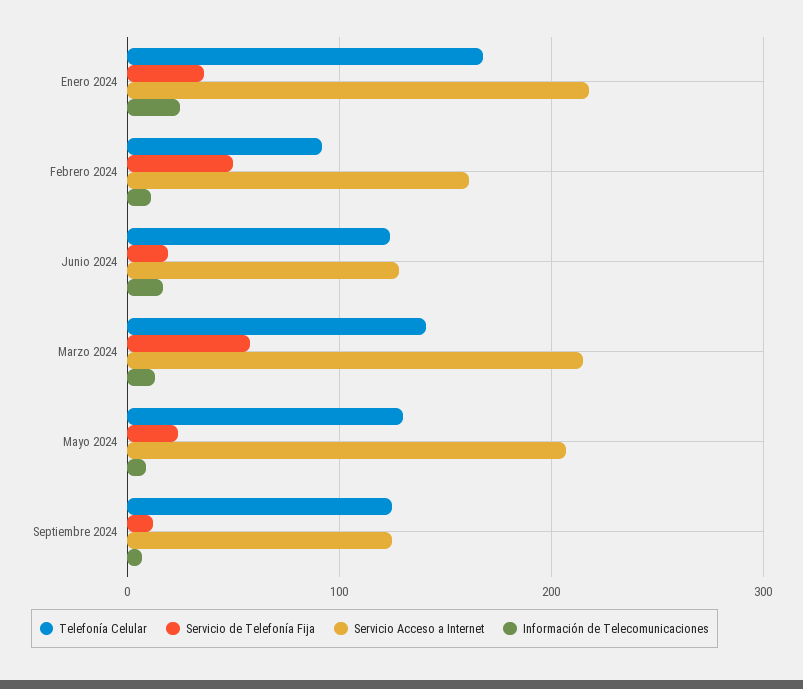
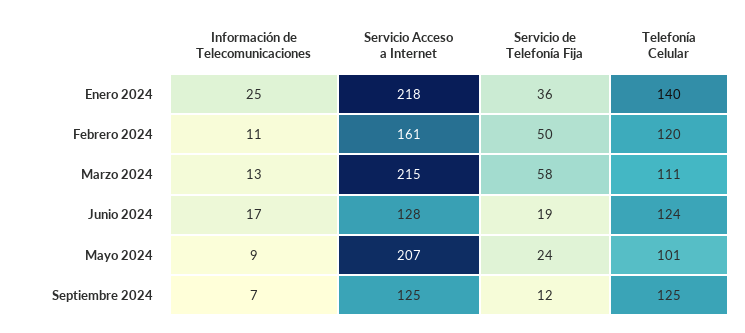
  {
    "Telefonía Celular": {
-     "Enero 2024": 170,
+     "Enero 2024": 140,
-     "Febrero 2024": 90,
+     "Febrero 2024": 120,
      "Junio 2024": 124,
-     "Marzo 2024": 140,
+     "Marzo 2024": 111,
-     "Mayo 2024": 130,
+     "Mayo 2024": 101,
      "Septiembre 2024": 125
    },
    "Servicio de Telefonía Fija": {
      "Enero 2024": 36,
      "Febrero 2024": 50,
      "Junio 2024": 19,
      "Marzo 2024": 58,
      "Mayo 2024": 24,
      "Septiembre 2024": 12
    },
    "Servicio Acceso a Internet": {
      "Enero 2024": 218,
      "Febrero 2024": 161,
      "Junio 2024": 128,
      "Marzo 2024": 215,
      "Mayo 2024": 207,
      "Septiembre 2024": 125
    },
    "Información de Telecomunicaciones": {
      "Enero 2024": 25,
      "Febrero 2024": 11,
      "Junio 2024": 17,
      "Marzo 2024": 13,
      "Mayo 2024": 9,
      "Septiembre 2024": 7
    }
  }

